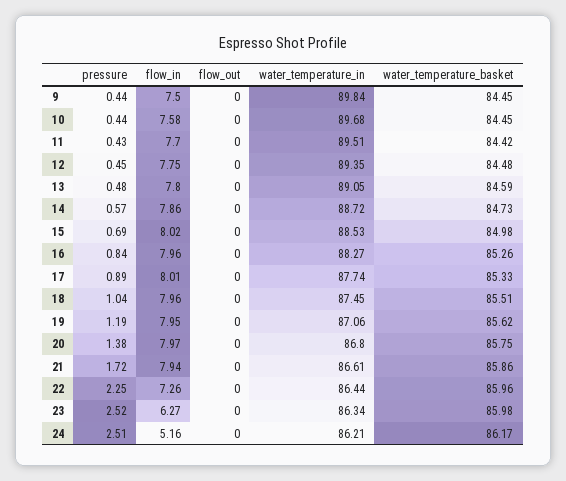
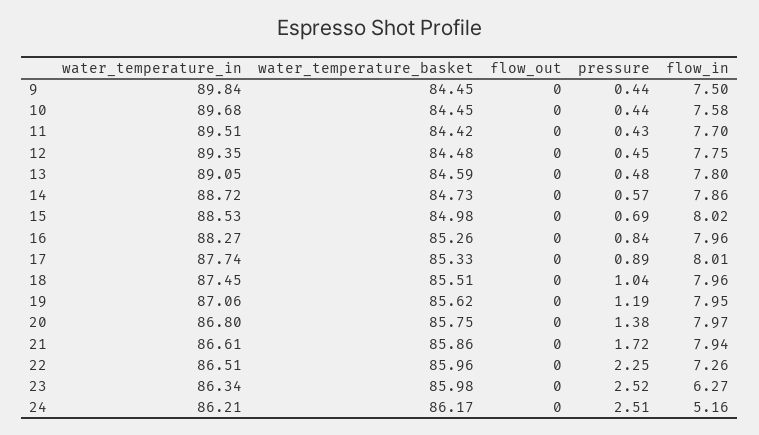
  {
    "pressure": {
      "9": 0.44,
      "10": 0.44,
      "11": 0.43,
      "12": 0.45,
      "13": 0.48,
      "14": 0.57,
      "15": 0.69,
      "16": 0.84,
      "17": 0.89,
      "18": 1.04,
      "19": 1.19,
      "20": 1.38,
      "21": 1.72,
      "22": 2.25,
      "23": 2.52,
      "24": 2.51
    },
    "flow_in": {
      "9": 7.5,
      "10": 7.58,
      "11": 7.7,
      "12": 7.75,
      "13": 7.8,
      "14": 7.86,
      "15": 8.02,
      "16": 7.96,
      "17": 8.01,
      "18": 7.96,
      "19": 7.95,
      "20": 7.97,
      "21": 7.94,
      "22": 7.26,
      "23": 6.27,
      "24": 5.16
    },
    "flow_out": {
      "9": 0,
      "10": 0,
      "11": 0,
      "12": 0,
      "13": 0,
      "14": 0,
      "15": 0,
      "16": 0,
      "17": 0,
      "18": 0,
      "19": 0,
      "20": 0,
      "21": 0,
      "22": 0,
      "23": 0,
      "24": 0
    },
    "water_temperature_in": {
      "9": 89.84,
      "10": 89.68,
      "11": 89.51,
      "12": 89.35,
      "13": 89.05,
      "14": 88.72,
      "15": 88.53,
      "16": 88.27,
      "17": 87.74,
      "18": 87.45,
      "19": 87.06,
      "20": 86.8,
      "21": 86.61,
-     "22": 86.44,
+     "22": 86.51,
      "23": 86.34,
      "24": 86.21
    },
    "water_temperature_basket": {
      "9": 84.45,
      "10": 84.45,
      "11": 84.42,
      "12": 84.48,
      "13": 84.59,
      "14": 84.73,
      "15": 84.98,
      "16": 85.26,
      "17": 85.33,
      "18": 85.51,
      "19": 85.62,
      "20": 85.75,
      "21": 85.86,
      "22": 85.96,
      "23": 85.98,
      "24": 86.17
    }
  }

